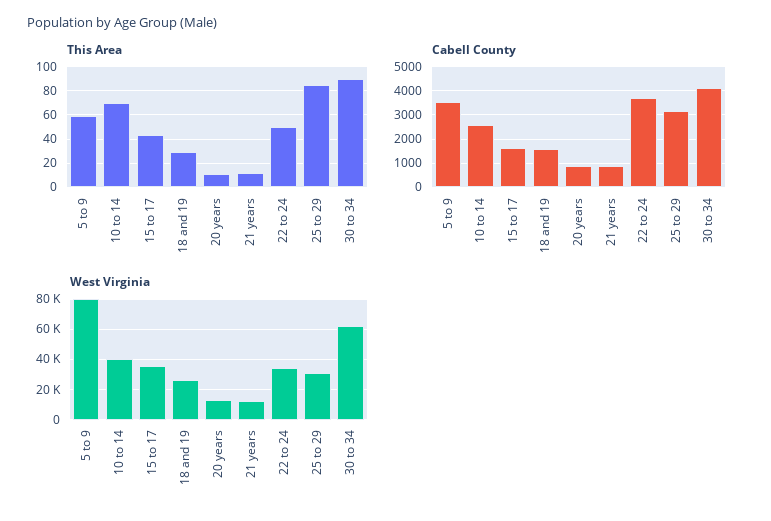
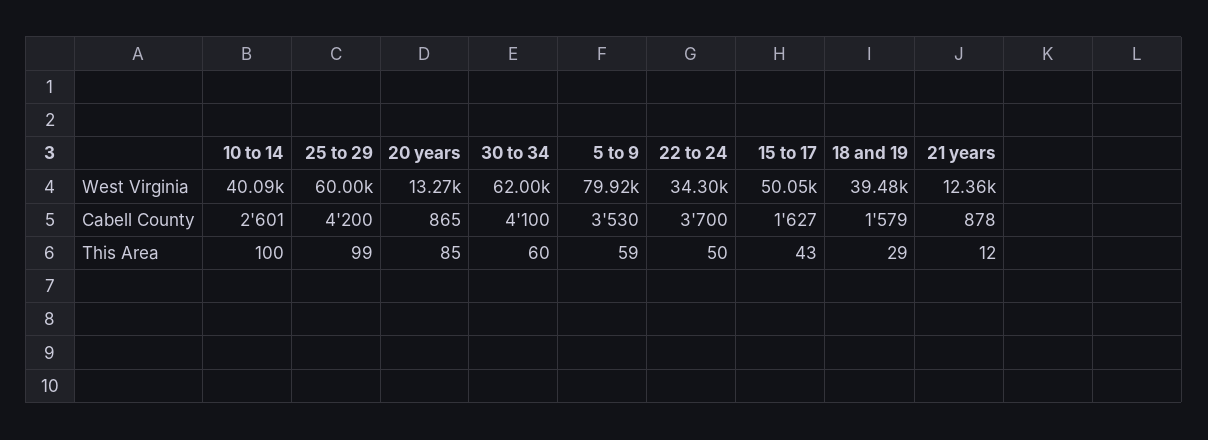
  {
    "This Area": {
      "5 to 9": 59,
-     "10 to 14": 70,
+     "10 to 14": 100,
      "15 to 17": 43,
      "18 and 19": 29,
-     "20 years": 10,
+     "20 years": 85,
      "21 years": 12,
      "22 to 24": 50,
-     "25 to 29": 85,
+     "25 to 29": 99,
-     "30 to 34": 90
+     "30 to 34": 60
    },
    "Cabell County": {
      "5 to 9": 3530,
      "10 to 14": 2601,
      "15 to 17": 1627,
      "18 and 19": 1579,
      "20 years": 865,
      "21 years": 878,
      "22 to 24": 3700,
-     "25 to 29": 3250,
+     "25 to 29": 4200,
      "30 to 34": 4100
    },
    "West Virginia": {
      "5 to 9": 79920,
      "10 to 14": 40090,
-     "15 to 17": 35000,
+     "15 to 17": 50050,
-     "18 and 19": 25000,
+     "18 and 19": 39480,
      "20 years": 13270,
      "21 years": 12360,
      "22 to 24": 34300,
-     "25 to 29": 30000,
+     "25 to 29": 60000,
      "30 to 34": 62000
    }
  }

